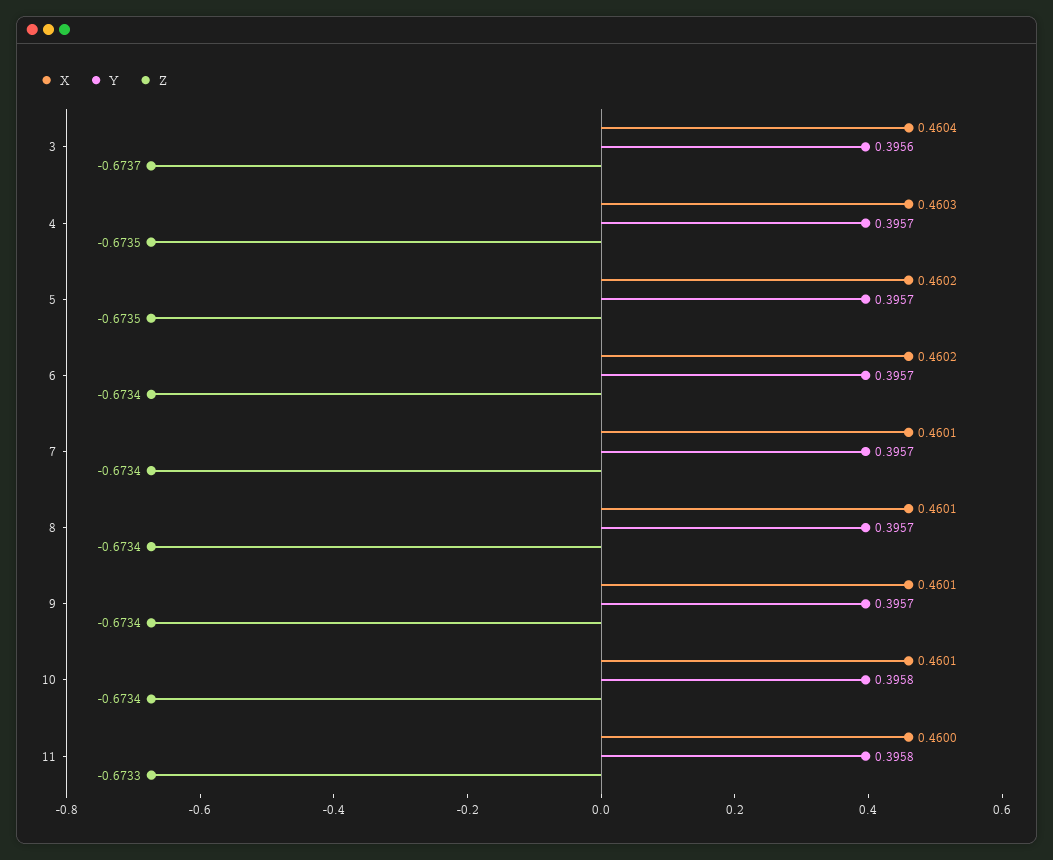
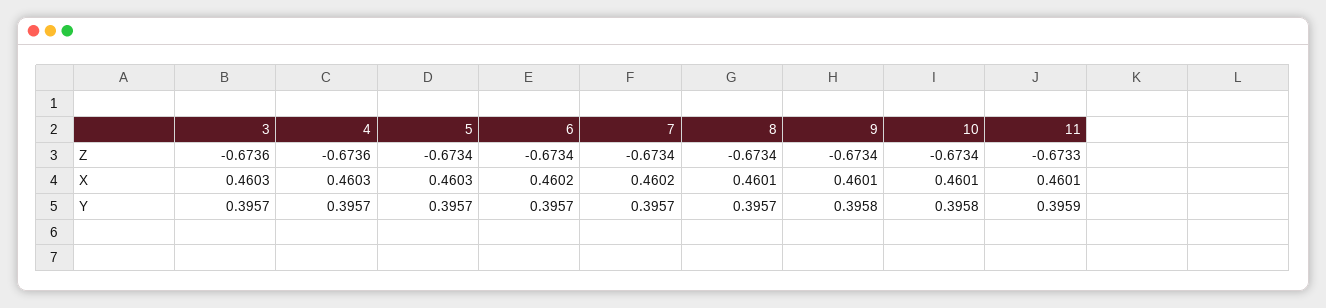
  {
    "X": {
-     "3": 0.4604,
+     "3": 0.4603,
      "4": 0.4603,
-     "5": 0.4602,
+     "5": 0.4603,
      "6": 0.4602,
-     "7": 0.4601,
+     "7": 0.4602,
      "8": 0.4601,
      "9": 0.4601,
      "10": 0.4601,
-     "11": 0.46
+     "11": 0.4601
    },
    "Y": {
-     "3": 0.3956,
+     "3": 0.3957,
      "4": 0.3957,
      "5": 0.3957,
      "6": 0.3957,
      "7": 0.3957,
      "8": 0.3957,
-     "9": 0.3957,
+     "9": 0.3958,
      "10": 0.3958,
-     "11": 0.3958
+     "11": 0.3959
    },
    "Z": {
-     "3": -0.6737,
+     "3": -0.6736,
-     "4": -0.6735,
+     "4": -0.6736,
-     "5": -0.6735,
+     "5": -0.6734,
      "6": -0.6734,
      "7": -0.6734,
      "8": -0.6734,
      "9": -0.6734,
      "10": -0.6734,
      "11": -0.6733
    }
  }

